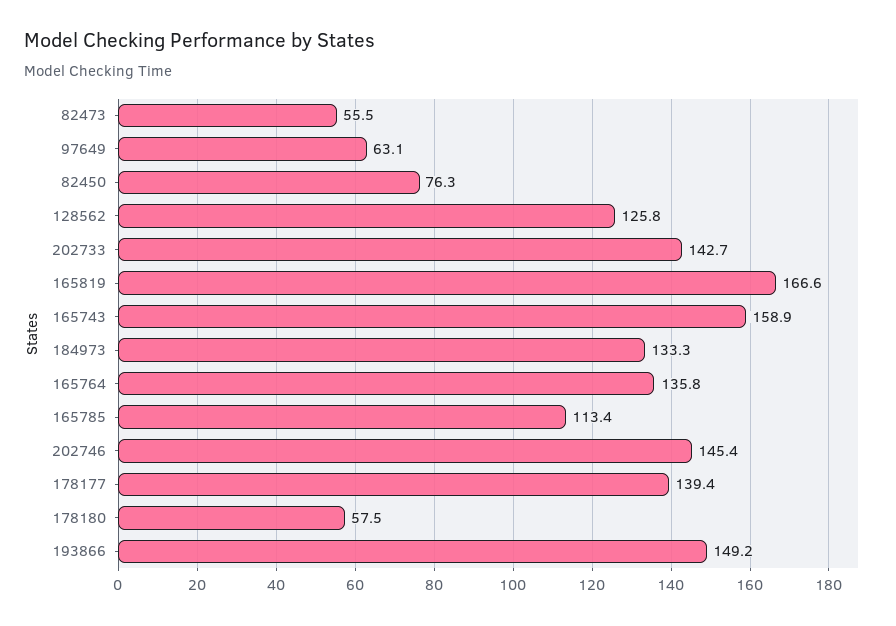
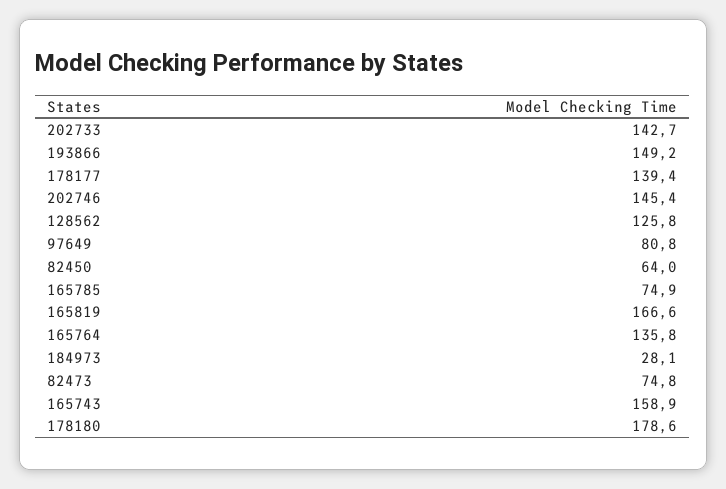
  {
-   "82473": 55.5,
+   "82473": 74.8,
-   "97649": 63.1,
+   "97649": 80.8,
-   "82450": 76.3,
+   "82450": 64,
    "128562": 125.8,
    "202733": 142.7,
    "165819": 166.6,
    "165743": 158.9,
-   "184973": 133.3,
+   "184973": 28.1,
    "165764": 135.8,
-   "165785": 113.4,
+   "165785": 74.9,
    "202746": 145.4,
    "178177": 139.4,
-   "178180": 57.5,
+   "178180": 178.6,
    "193866": 149.2
  }

